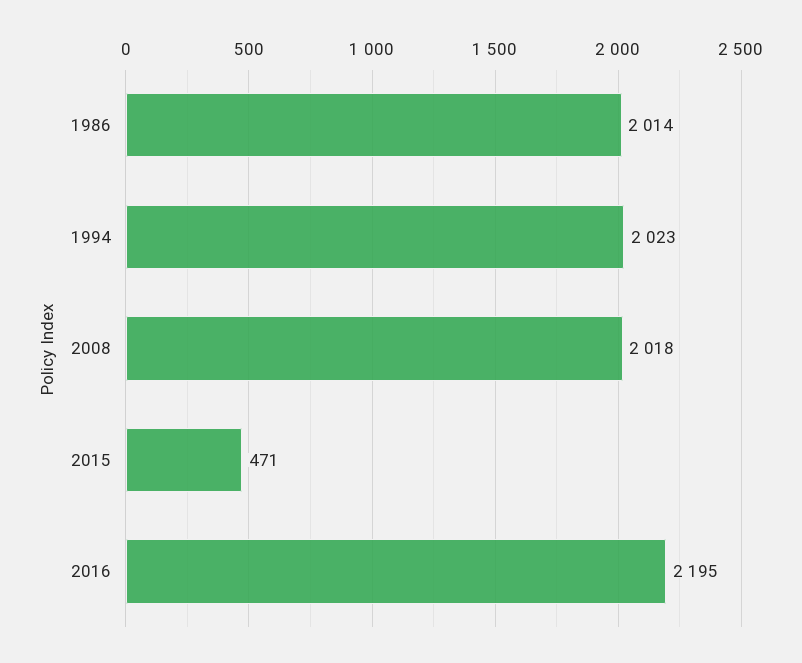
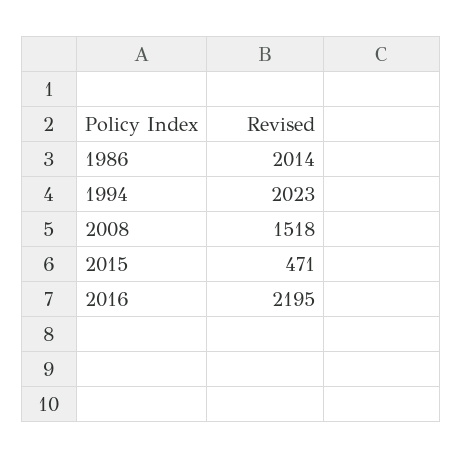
  {
    "1986": 2014,
    "1994": 2023,
-   "2008": 2018,
+   "2008": 1518,
    "2015": 471,
    "2016": 2195
  }

